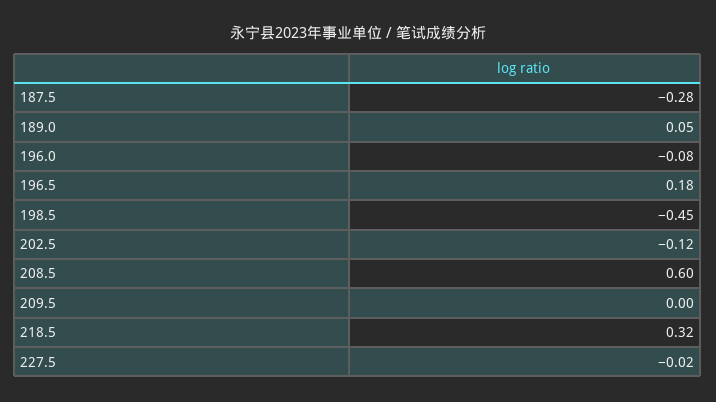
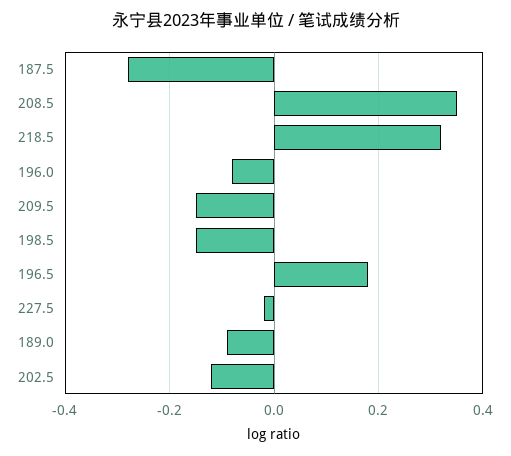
  {
    "187.5": -0.28,
-   "189.0": 0.05,
+   "189.0": -0.1,
    "196.0": -0.08,
    "196.5": 0.18,
-   "198.5": -0.45,
+   "198.5": -0.15,
    "202.5": -0.12,
-   "208.5": 0.6,
+   "208.5": 0.35,
-   "209.5": 0,
+   "209.5": -0.15,
    "218.5": 0.32,
    "227.5": -0.02
  }

